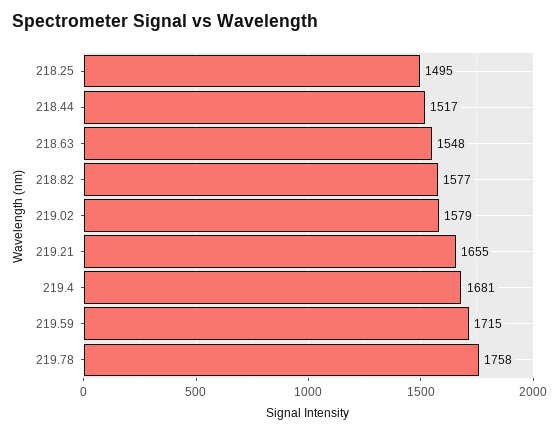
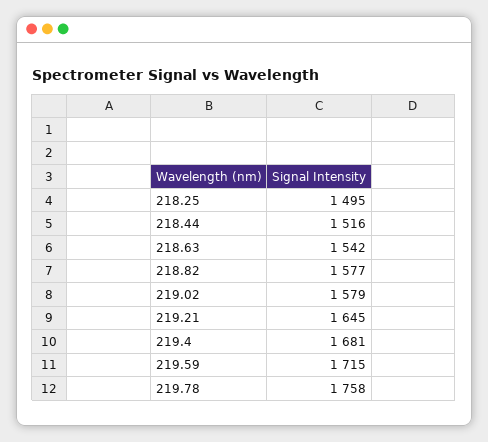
  {
    "218.25": 1495,
-   "218.44": 1517,
+   "218.44": 1516,
-   "218.63": 1548,
+   "218.63": 1542,
    "218.82": 1577,
    "219.02": 1579,
-   "219.21": 1655,
+   "219.21": 1645,
    "219.4": 1681,
    "219.59": 1715,
    "219.78": 1758
  }

